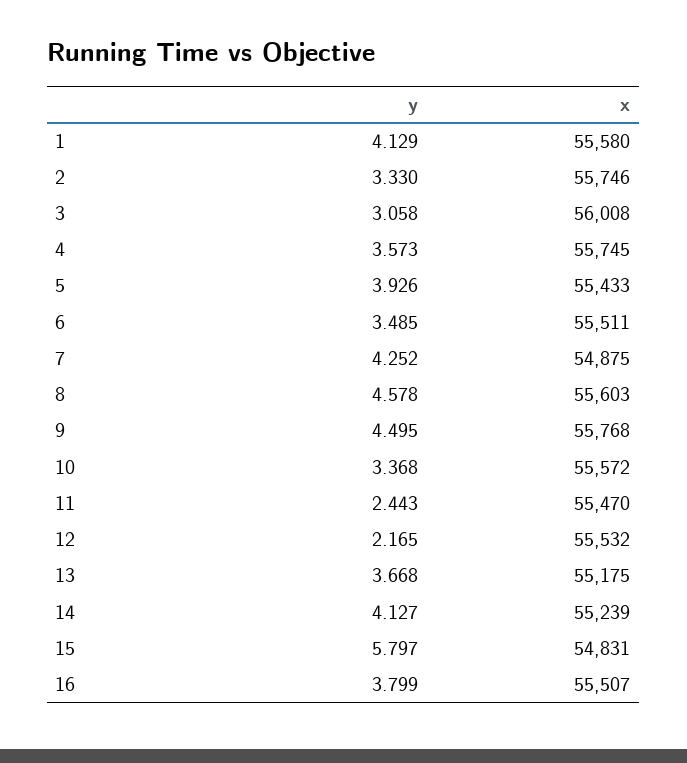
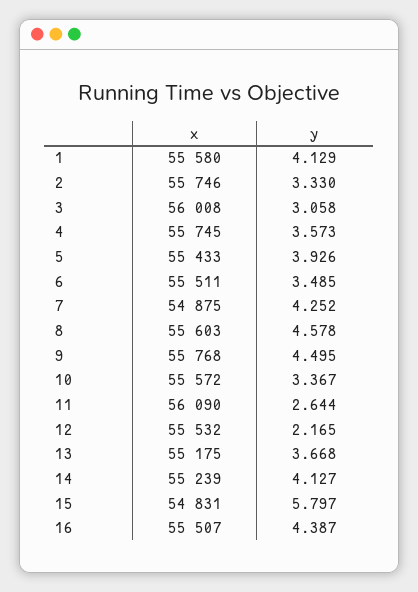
  {
    "y": {
      "1": 4.129,
      "2": 3.33,
      "3": 3.058,
      "4": 3.573,
      "5": 3.926,
      "6": 3.485,
      "7": 4.252,
      "8": 4.578,
      "9": 4.495,
-     "10": 3.368,
+     "10": 3.367,
-     "11": 2.443,
+     "11": 2.644,
      "12": 2.165,
      "13": 3.668,
      "14": 4.127,
      "15": 5.797,
-     "16": 3.799
+     "16": 4.387
    },
    "x": {
      "1": 55580,
      "2": 55746,
      "3": 56008,
      "4": 55745,
      "5": 55433,
      "6": 55511,
      "7": 54875,
      "8": 55603,
      "9": 55768,
      "10": 55572,
-     "11": 55470,
+     "11": 56090,
      "12": 55532,
      "13": 55175,
      "14": 55239,
      "15": 54831,
      "16": 55507
    }
  }

